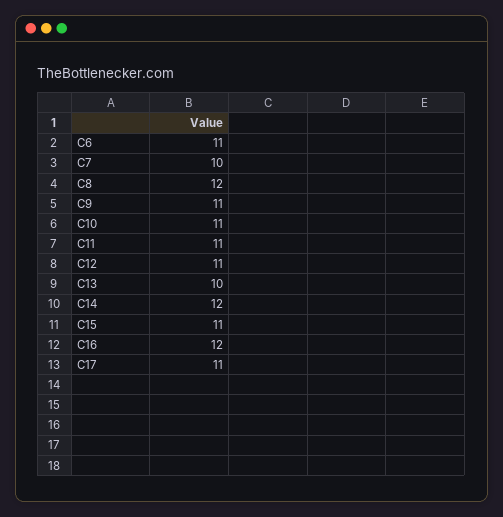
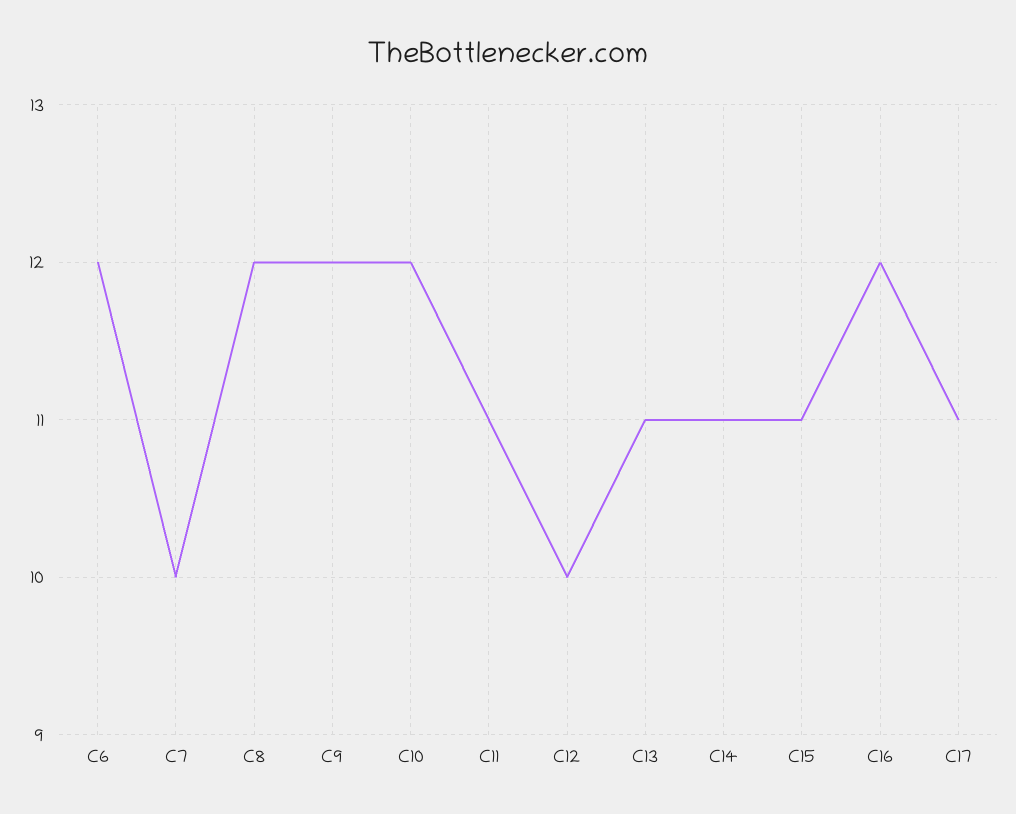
  {
-   "C6": 11,
+   "C6": 12,
    "C7": 10,
    "C8": 12,
-   "C9": 11,
+   "C9": 12,
-   "C10": 11,
+   "C10": 12,
    "C11": 11,
-   "C12": 11,
+   "C12": 10,
-   "C13": 10,
+   "C13": 11,
-   "C14": 12,
+   "C14": 11,
    "C15": 11,
    "C16": 12,
    "C17": 11
  }

